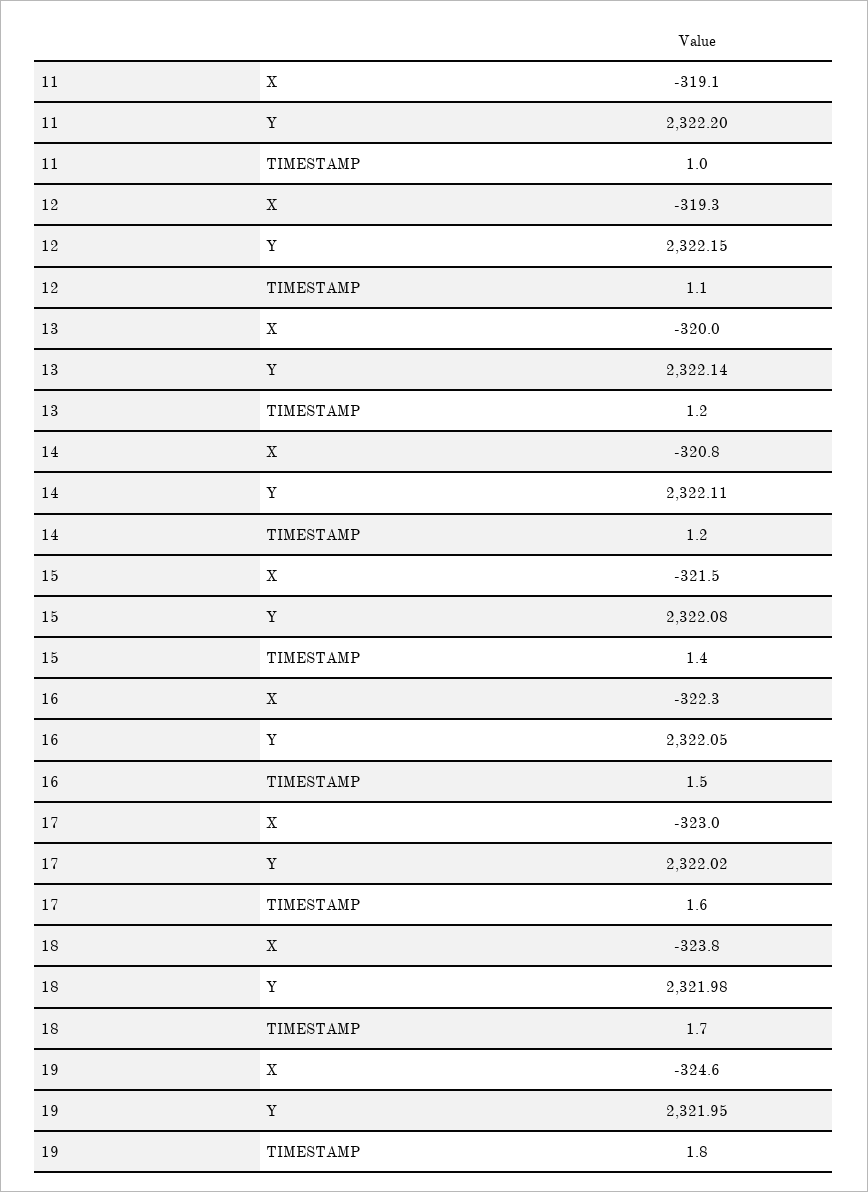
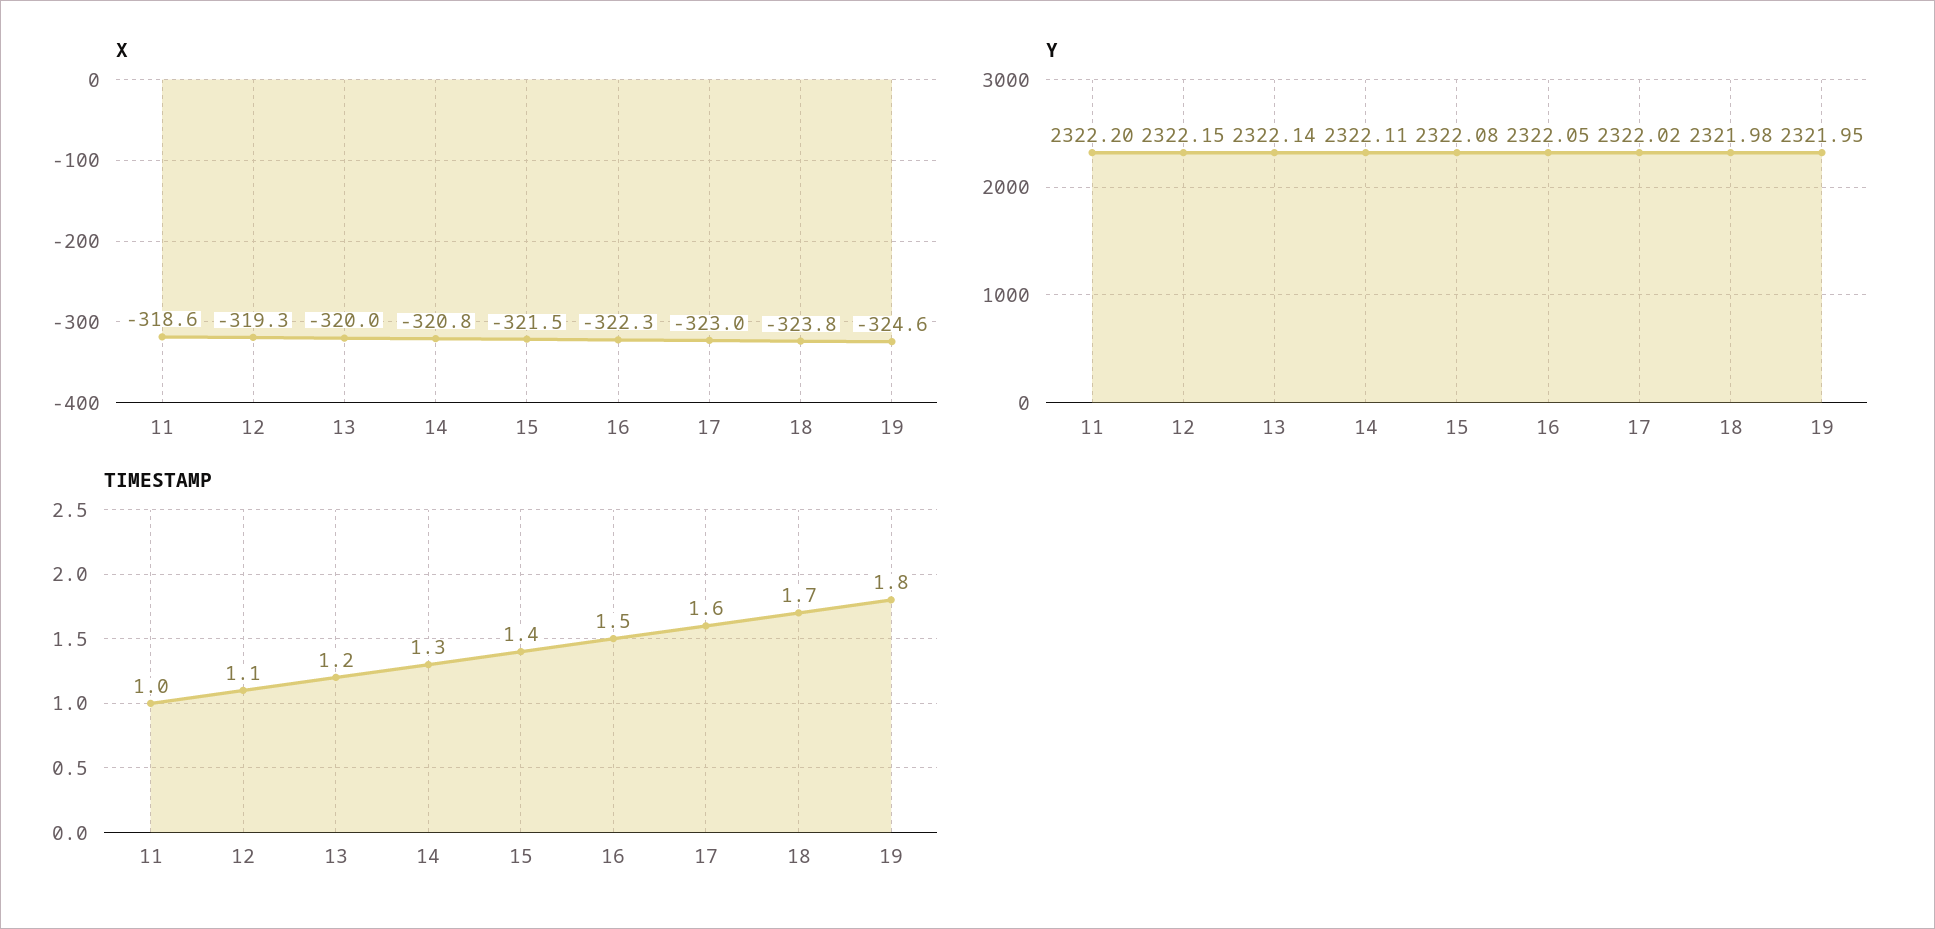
  {
    "X": {
-     "11": -319.1,
+     "11": -318.6,
      "12": -319.3,
      "13": -320,
      "14": -320.8,
      "15": -321.5,
      "16": -322.3,
      "17": -323,
      "18": -323.8,
      "19": -324.6
    },
    "Y": {
      "11": 2322.2,
      "12": 2322.15,
      "13": 2322.14,
      "14": 2322.11,
      "15": 2322.08,
      "16": 2322.05,
      "17": 2322.02,
      "18": 2321.98,
      "19": 2321.95
    },
    "TIMESTAMP": {
      "11": 1,
      "12": 1.1,
      "13": 1.2,
-     "14": 1.2,
+     "14": 1.3,
      "15": 1.4,
      "16": 1.5,
      "17": 1.6,
      "18": 1.7,
      "19": 1.8
    }
  }

